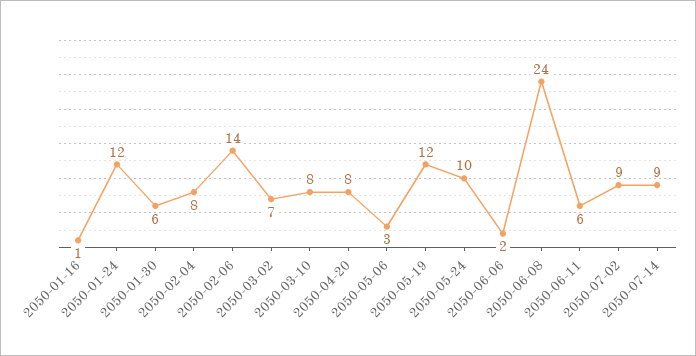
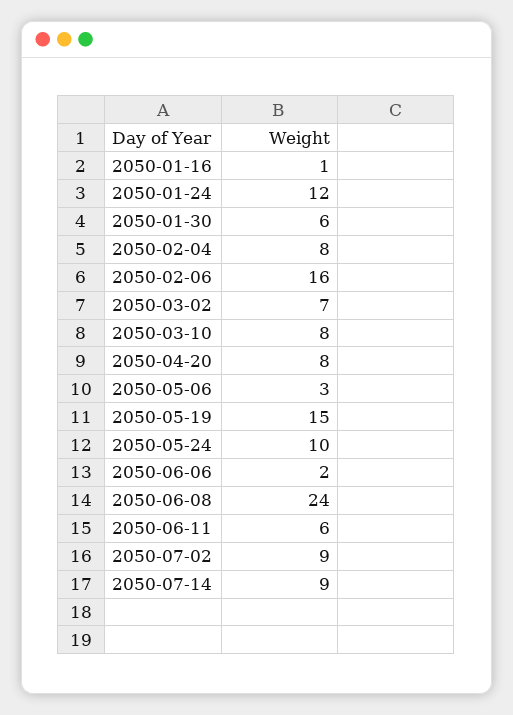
  {
    "2050-01-16": 1,
    "2050-01-24": 12,
    "2050-01-30": 6,
    "2050-02-04": 8,
-   "2050-02-06": 14,
+   "2050-02-06": 16,
    "2050-03-02": 7,
    "2050-03-10": 8,
    "2050-04-20": 8,
    "2050-05-06": 3,
-   "2050-05-19": 12,
+   "2050-05-19": 15,
    "2050-05-24": 10,
    "2050-06-06": 2,
    "2050-06-08": 24,
    "2050-06-11": 6,
    "2050-07-02": 9,
    "2050-07-14": 9
  }

